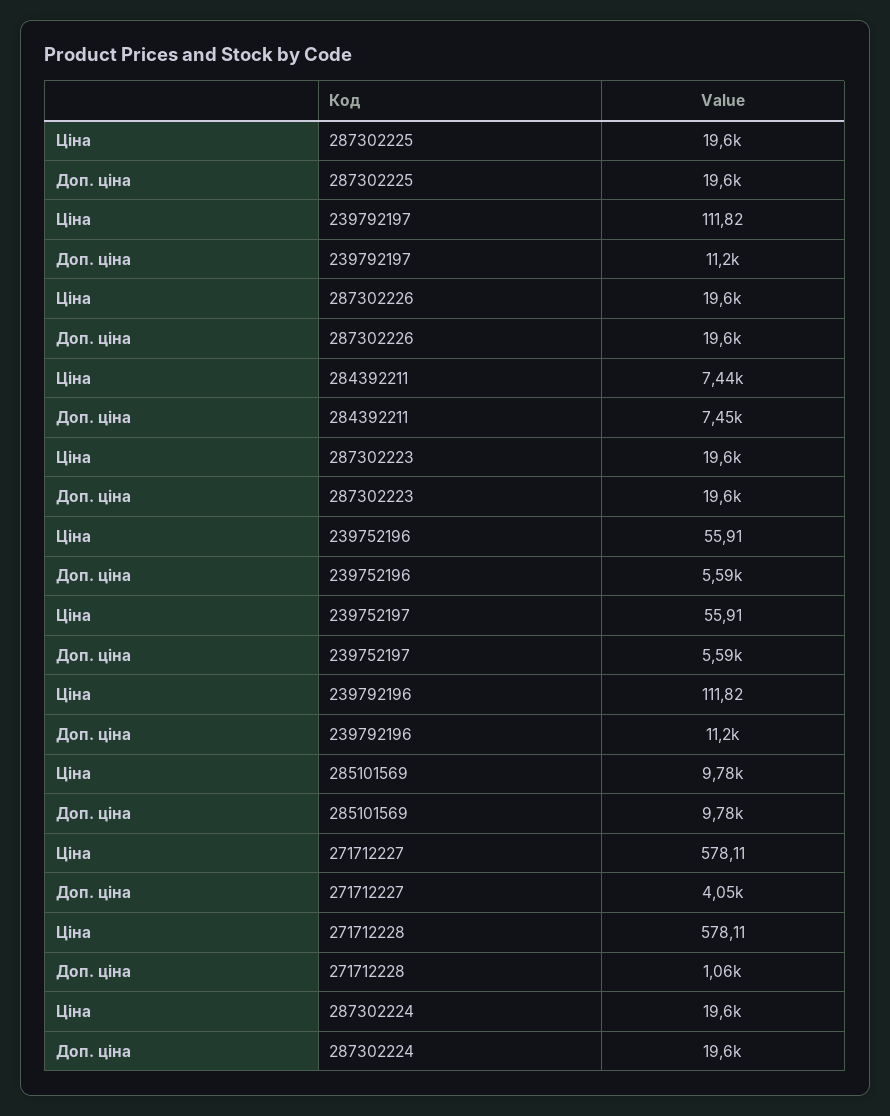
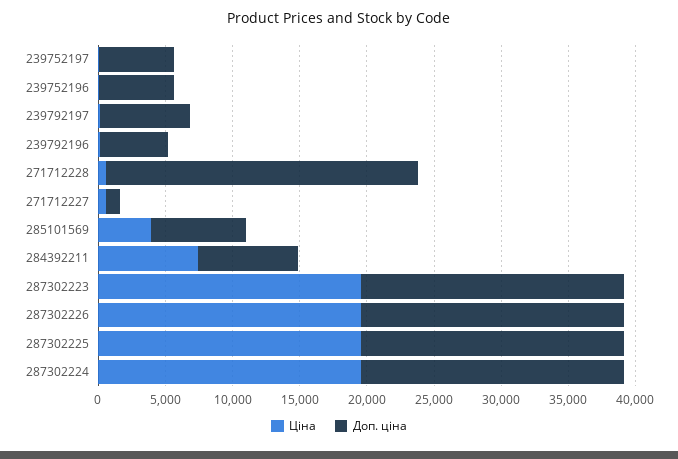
  {
    "Ціна": {
      "287302225": 19600,
      "239792197": 111.82,
      "287302226": 19600,
      "284392211": 7440,
      "287302223": 19600,
      "239752196": 55.91,
      "239752197": 55.91,
      "239792196": 111.82,
-     "285101569": 9780,
+     "285101569": 4000,
      "271712227": 578.11,
      "271712228": 578.11,
      "287302224": 19600
    },
    "Доп. ціна": {
      "287302225": 19600,
-     "239792197": 11200,
+     "239792197": 7000,
      "287302226": 19600,
      "284392211": 7450,
      "287302223": 19600,
      "239752196": 5590,
      "239752197": 5590,
-     "239792196": 11200,
+     "239792196": 5000,
-     "285101569": 9780,
+     "285101569": 7000,
-     "271712227": 4050,
+     "271712227": 1000,
-     "271712228": 1060,
+     "271712228": 23000,
      "287302224": 19600
    }
  }

